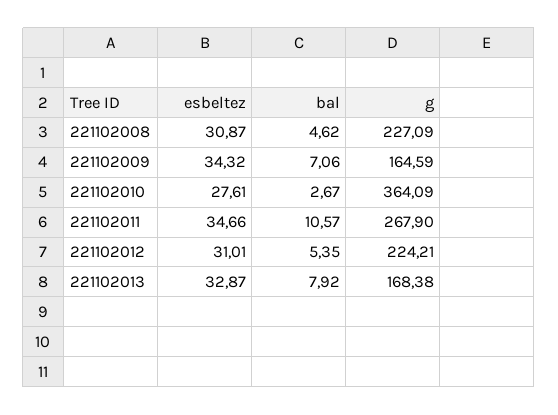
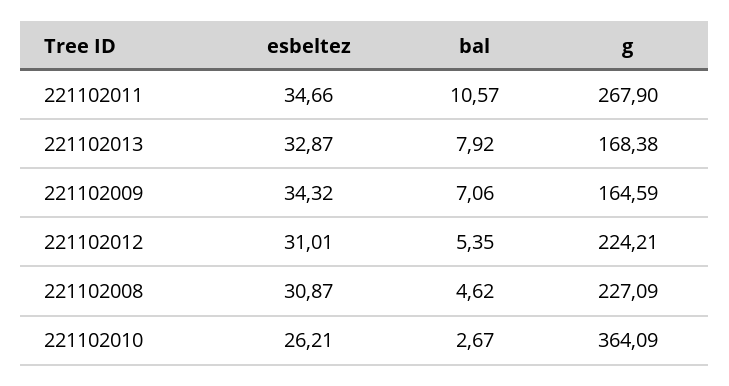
  {
    "esbeltez": {
      "221102008": 30.87,
      "221102009": 34.32,
-     "221102010": 27.61,
+     "221102010": 26.21,
      "221102011": 34.66,
      "221102012": 31.01,
      "221102013": 32.87
    },
    "bal": {
      "221102008": 4.62,
      "221102009": 7.06,
      "221102010": 2.67,
      "221102011": 10.57,
      "221102012": 5.35,
      "221102013": 7.92
    },
    "g": {
      "221102008": 227.09,
      "221102009": 164.59,
      "221102010": 364.09,
      "221102011": 267.9,
      "221102012": 224.21,
      "221102013": 168.38
    }
  }

